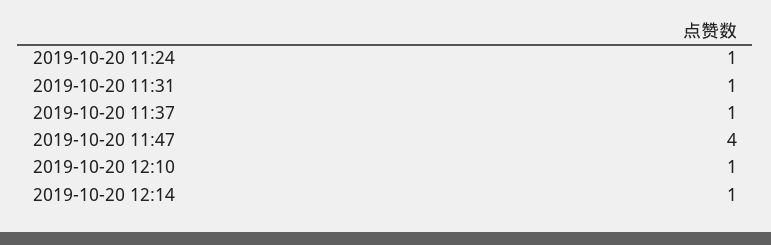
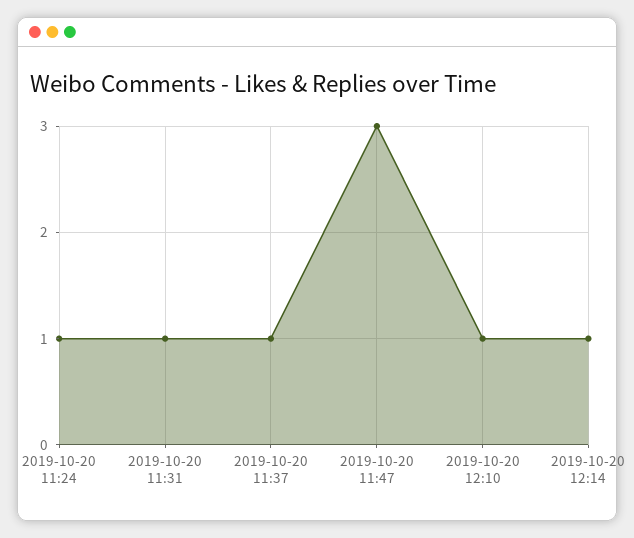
  {
    "2019-10-20 11:24": 1,
    "2019-10-20 11:31": 1,
    "2019-10-20 11:37": 1,
-   "2019-10-20 11:47": 4,
+   "2019-10-20 11:47": 3,
    "2019-10-20 12:10": 1,
    "2019-10-20 12:14": 1
  }

